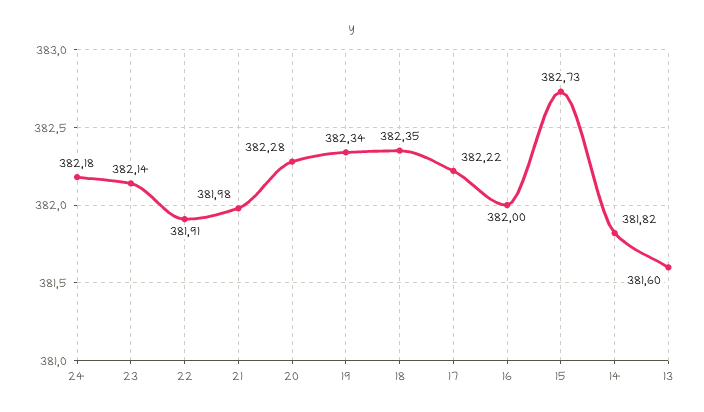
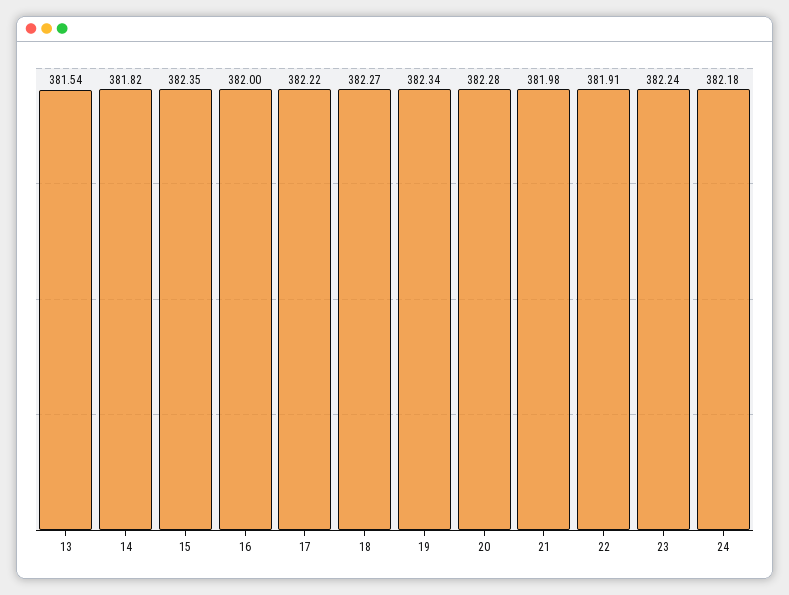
  {
    "24": 382.18,
-   "23": 382.14,
+   "23": 382.24,
    "22": 381.91,
    "21": 381.98,
    "20": 382.28,
    "19": 382.34,
-   "18": 382.35,
+   "18": 382.27,
    "17": 382.22,
    "16": 382,
-   "15": 382.73,
+   "15": 382.35,
    "14": 381.82,
-   "13": 381.6
+   "13": 381.54
  }

